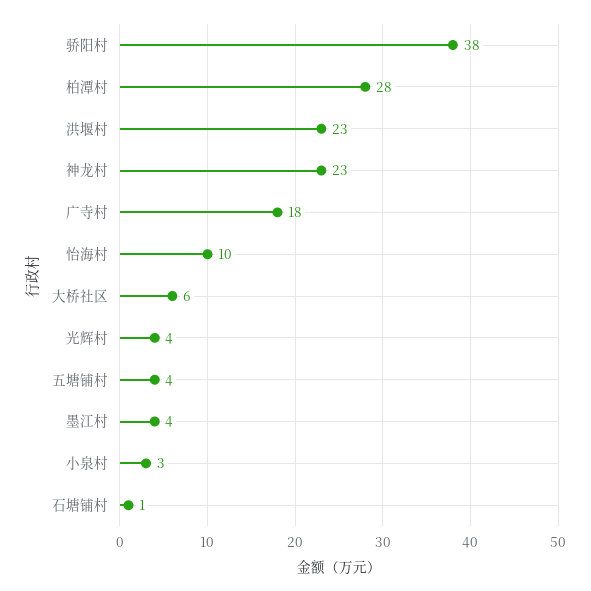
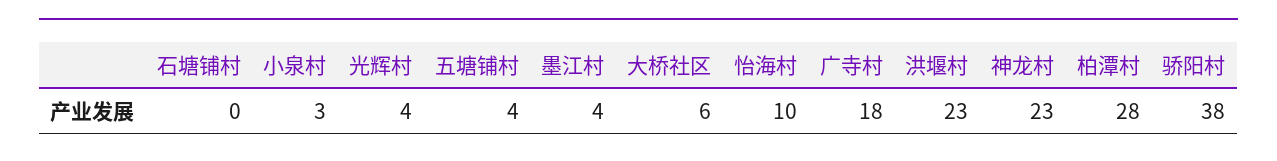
  {
    "骄阳村": 38,
    "柏潭村": 28,
    "洪堰村": 23,
    "神龙村": 23,
    "广寺村": 18,
    "怡海村": 10,
    "大桥社区": 6,
    "光辉村": 4,
    "五塘铺村": 4,
    "墨江村": 4,
    "小泉村": 3,
-   "石塘铺村": 1
+   "石塘铺村": 0
  }

